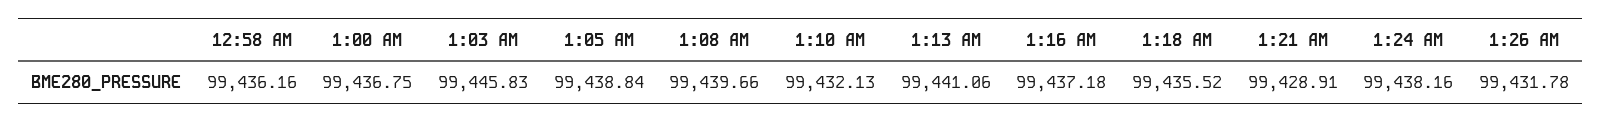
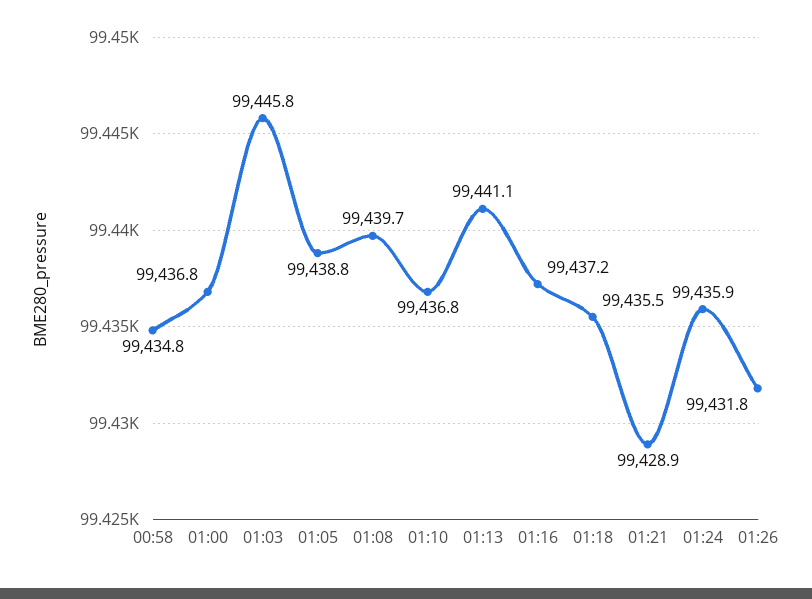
  {
-   "12:58 AM": 99436.16,
+   "12:58 AM": 99434.8,
    "1:00 AM": 99436.75,
    "1:03 AM": 99445.83,
    "1:05 AM": 99438.84,
    "1:08 AM": 99439.66,
-   "1:10 AM": 99432.13,
+   "1:10 AM": 99436.8,
    "1:13 AM": 99441.06,
    "1:16 AM": 99437.18,
    "1:18 AM": 99435.52,
    "1:21 AM": 99428.91,
-   "1:24 AM": 99438.16,
+   "1:24 AM": 99435.9,
    "1:26 AM": 99431.78
  }

